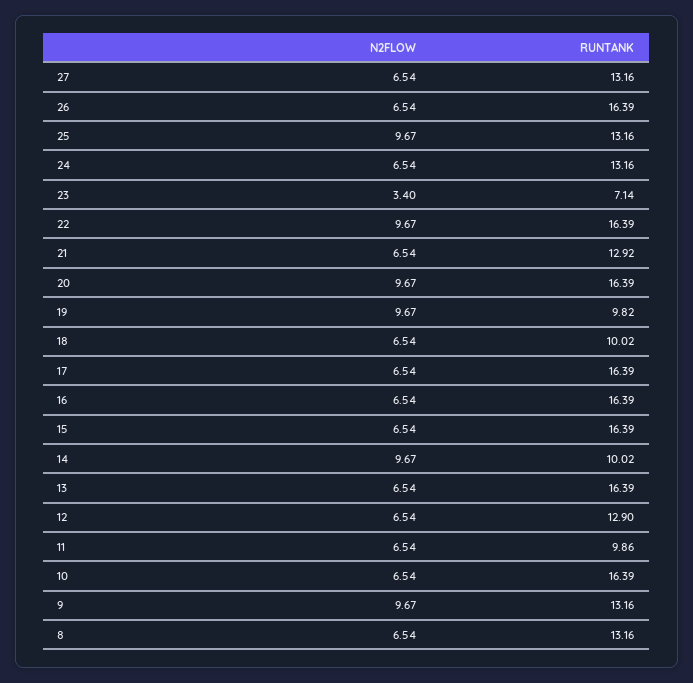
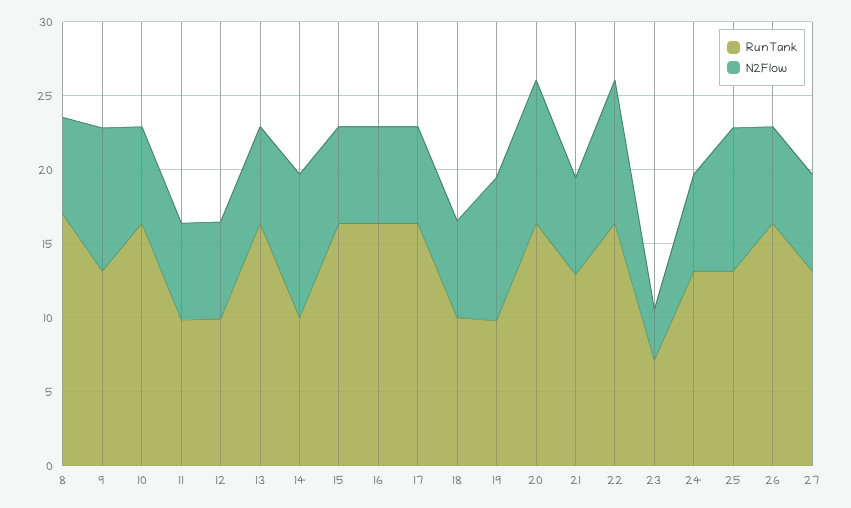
  {
    "N2FLOW": {
      "27": 6.54,
      "26": 6.54,
      "25": 9.67,
      "24": 6.54,
      "23": 3.4,
      "22": 9.67,
      "21": 6.54,
      "20": 9.67,
      "19": 9.67,
      "18": 6.54,
      "17": 6.54,
      "16": 6.54,
      "15": 6.54,
      "14": 9.67,
      "13": 6.54,
      "12": 6.54,
      "11": 6.54,
      "10": 6.54,
      "9": 9.67,
      "8": 6.54
    },
    "RUNTANK": {
      "27": 13.16,
      "26": 16.39,
      "25": 13.16,
      "24": 13.16,
      "23": 7.14,
      "22": 16.39,
      "21": 12.92,
      "20": 16.39,
      "19": 9.82,
      "18": 10.02,
      "17": 16.39,
      "16": 16.39,
      "15": 16.39,
      "14": 10.02,
      "13": 16.39,
-     "12": 12.9,
+     "12": 10,
      "11": 9.86,
      "10": 16.39,
      "9": 13.16,
-     "8": 13.16
+     "8": 17
    }
  }

